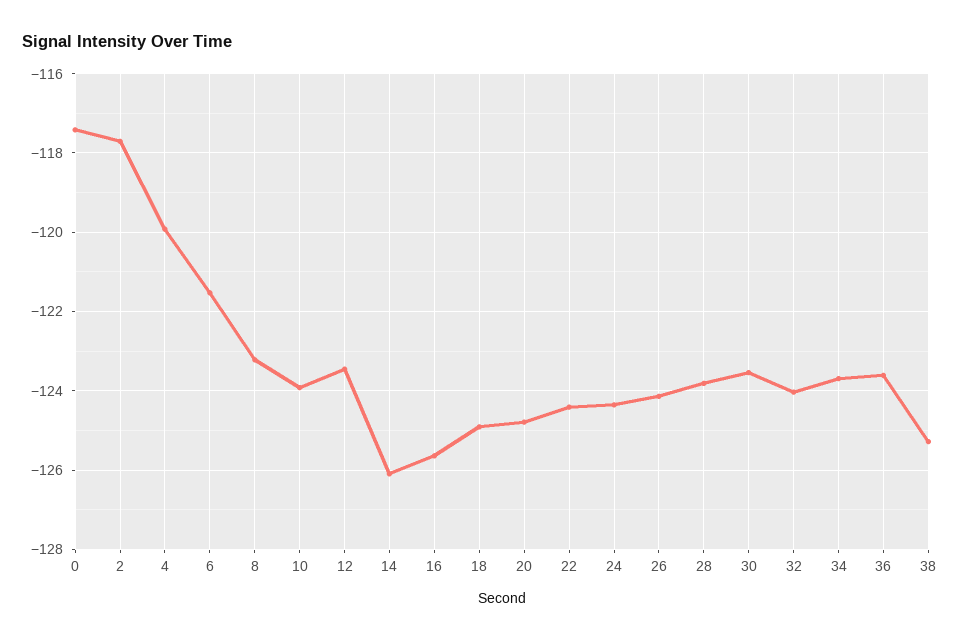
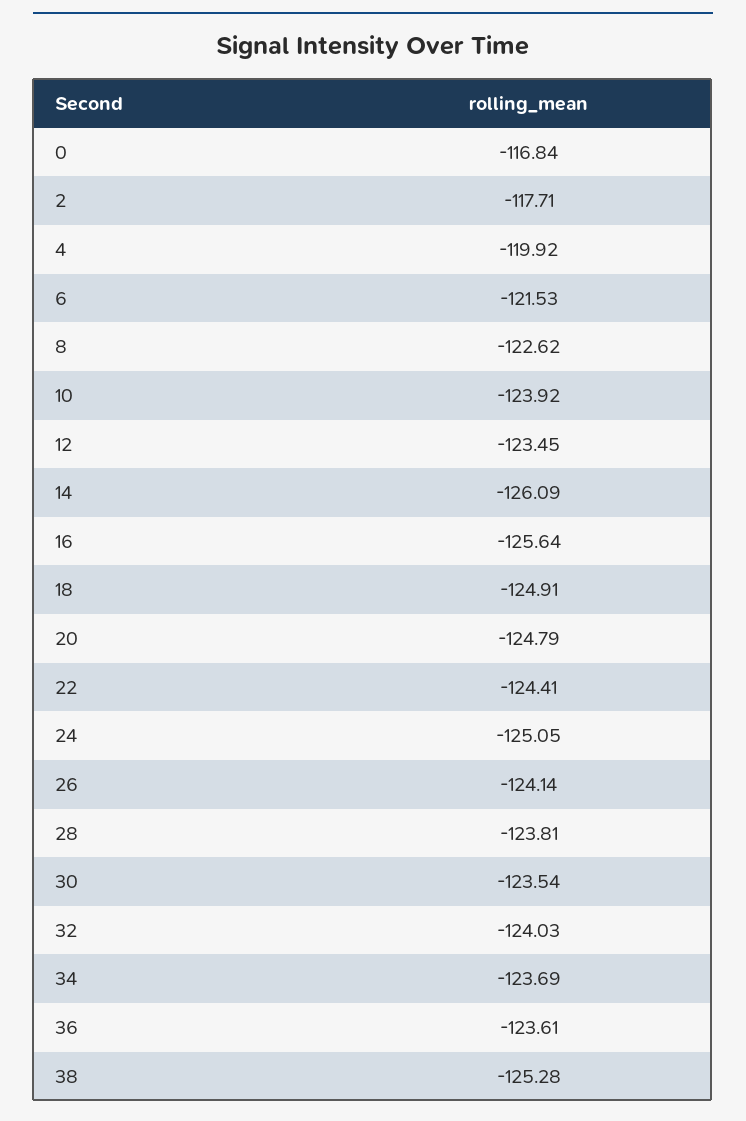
  {
-   "0": -117.4,
+   "0": -116.84,
    "2": -117.71,
    "4": -119.92,
    "6": -121.53,
-   "8": -123.2,
+   "8": -122.62,
    "10": -123.92,
    "12": -123.45,
    "14": -126.09,
    "16": -125.64,
    "18": -124.91,
    "20": -124.79,
    "22": -124.41,
-   "24": -124.4,
+   "24": -125.05,
    "26": -124.14,
    "28": -123.81,
    "30": -123.54,
    "32": -124.03,
    "34": -123.69,
    "36": -123.61,
    "38": -125.28
  }

